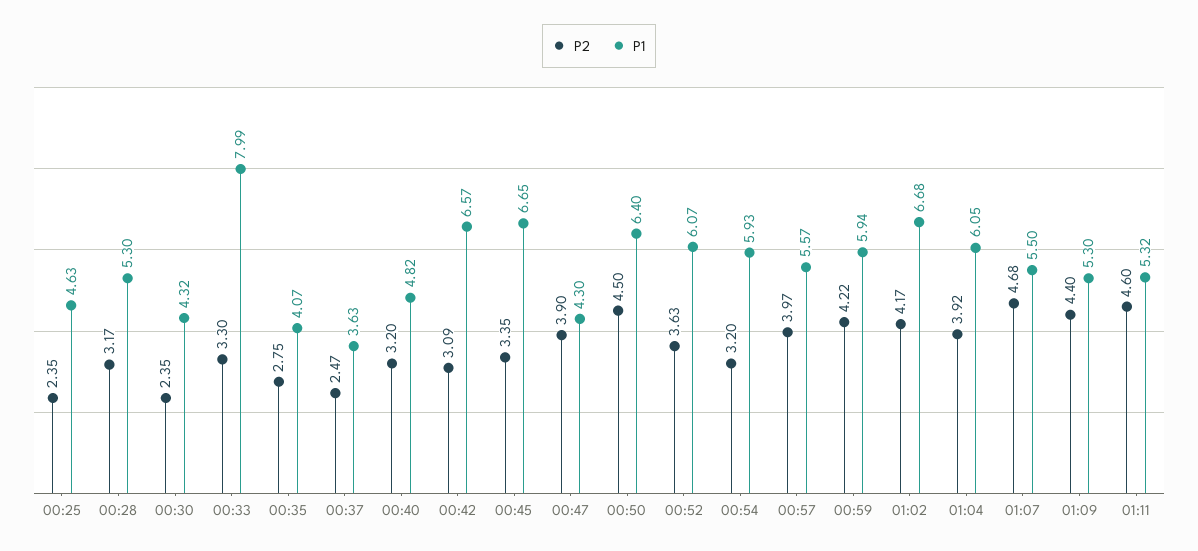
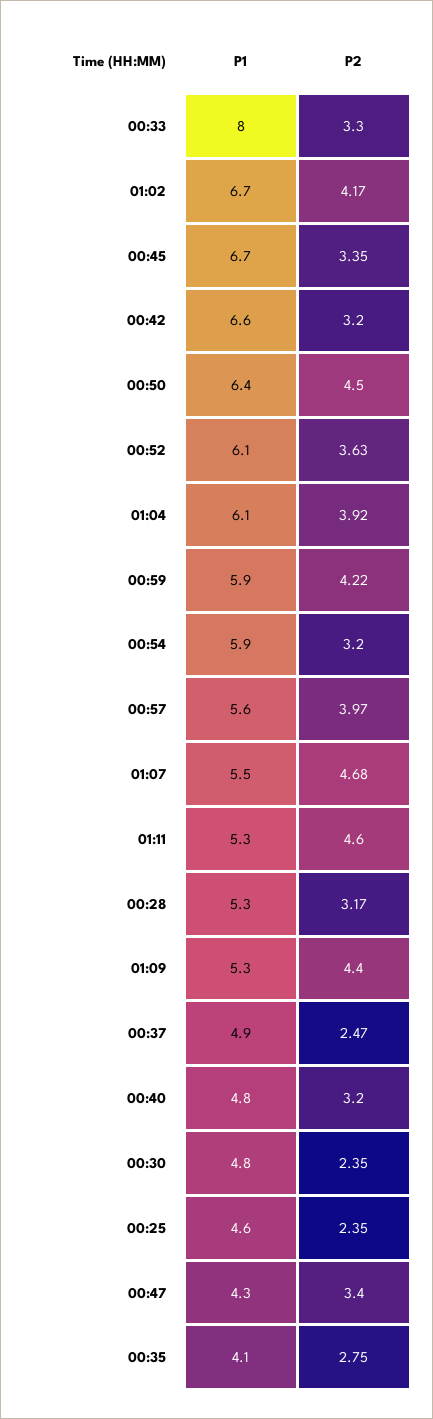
  {
    "P2": {
      "00:25": 2.35,
      "00:28": 3.17,
      "00:30": 2.35,
      "00:33": 3.3,
      "00:35": 2.75,
      "00:37": 2.47,
      "00:40": 3.2,
-     "00:42": 3.09,
+     "00:42": 3.2,
      "00:45": 3.35,
-     "00:47": 3.9,
+     "00:47": 3.4,
      "00:50": 4.5,
      "00:52": 3.63,
      "00:54": 3.2,
      "00:57": 3.97,
      "00:59": 4.22,
      "01:02": 4.17,
      "01:04": 3.92,
      "01:07": 4.68,
      "01:09": 4.4,
      "01:11": 4.6
    },
    "P1": {
      "00:25": 4.63,
      "00:28": 5.3,
-     "00:30": 4.32,
+     "00:30": 4.8,
      "00:33": 7.99,
      "00:35": 4.07,
-     "00:37": 3.63,
+     "00:37": 4.9,
      "00:40": 4.82,
      "00:42": 6.57,
      "00:45": 6.65,
      "00:47": 4.3,
      "00:50": 6.4,
      "00:52": 6.07,
      "00:54": 5.93,
      "00:57": 5.57,
      "00:59": 5.94,
      "01:02": 6.68,
      "01:04": 6.05,
      "01:07": 5.5,
      "01:09": 5.3,
      "01:11": 5.32
    }
  }

